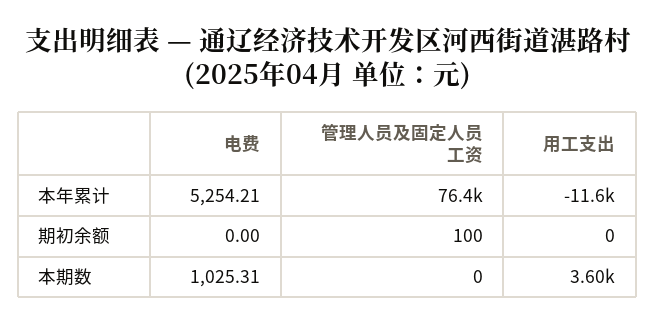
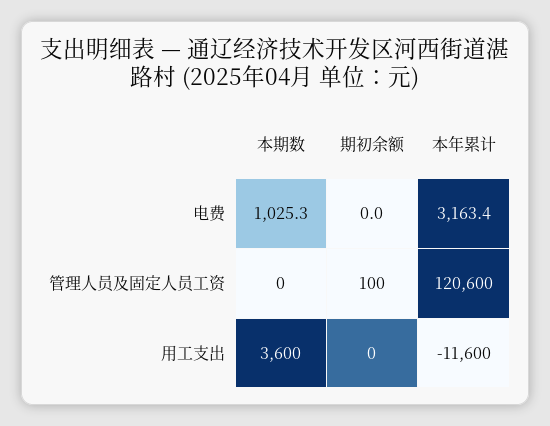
  {
    "电费": {
-     "本年累计": 5254.21,
+     "本年累计": 3163.4,
      "期初余额": 0,
      "本期数": 1025.31
    },
    "管理人员及固定人员工资": {
-     "本年累计": 76400,
+     "本年累计": 120600,
      "期初余额": 100,
      "本期数": 0
    },
    "用工支出": {
      "本年累计": -11600,
      "期初余额": 0,
      "本期数": 3600
    }
  }

